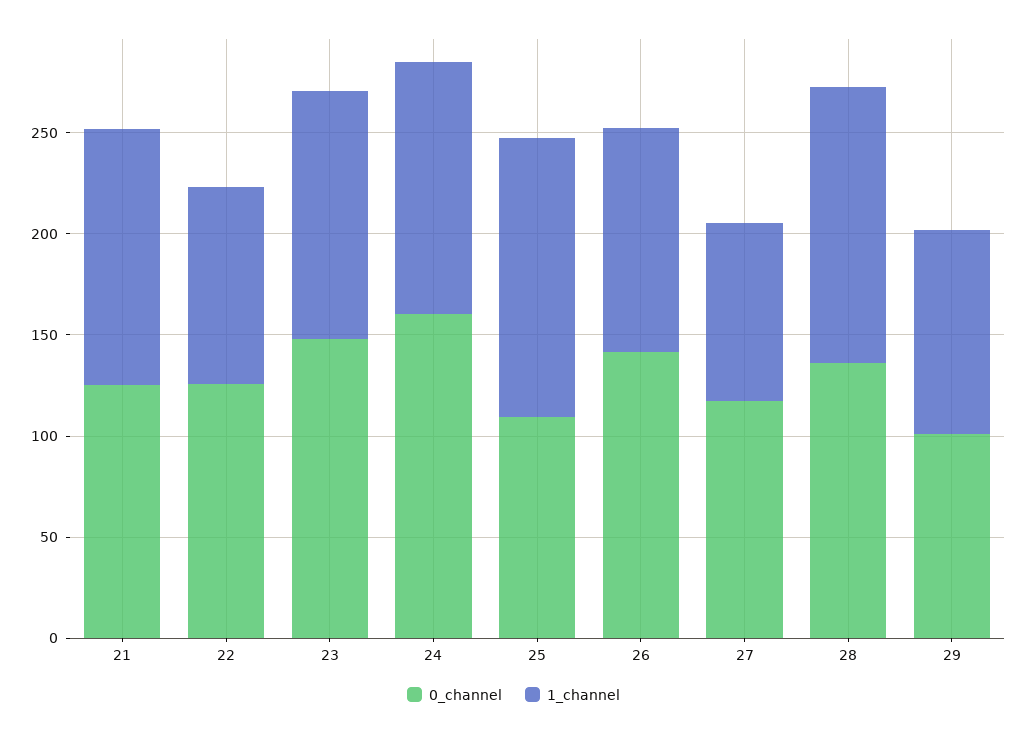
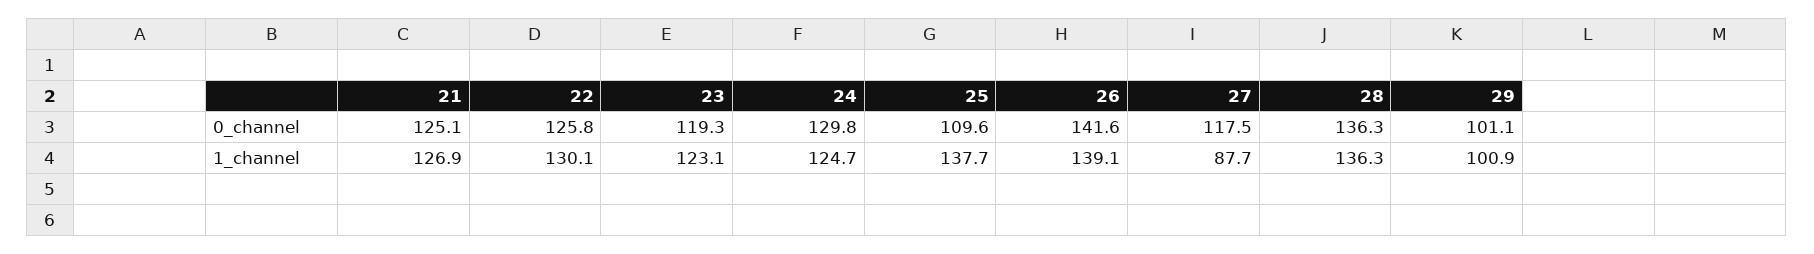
  {
    "0_channel": {
      "21": 125.1,
      "22": 125.8,
-     "23": 150,
+     "23": 119.3,
-     "24": 160,
+     "24": 129.8,
      "25": 109.6,
      "26": 141.6,
      "27": 117.5,
      "28": 136.3,
      "29": 101.1
    },
    "1_channel": {
      "21": 126.9,
-     "22": 100,
+     "22": 130.1,
      "23": 123.1,
      "24": 124.7,
      "25": 137.7,
-     "26": 110,
+     "26": 139.1,
      "27": 87.7,
      "28": 136.3,
      "29": 100.9
    }
  }

